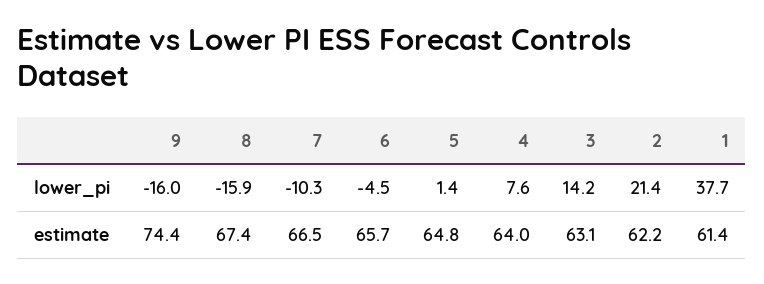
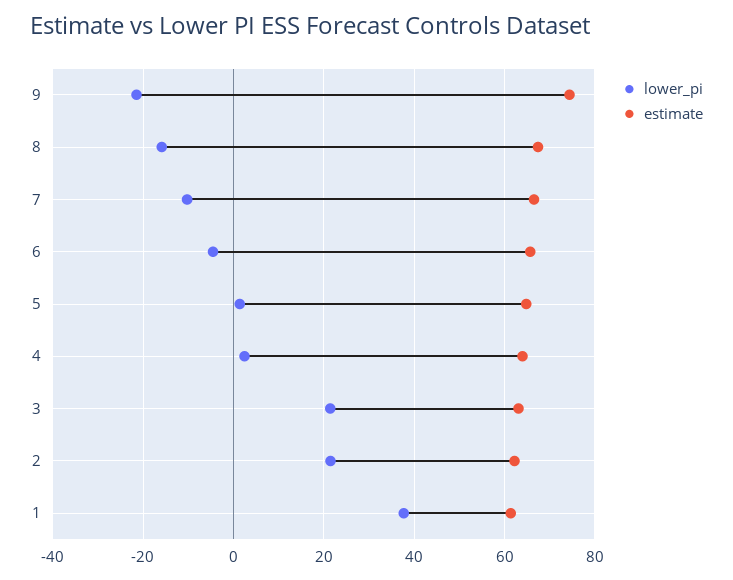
  {
    "lower_pi": {
-     "9": -16,
+     "9": -22,
      "8": -15.9,
      "7": -10.3,
      "6": -4.5,
      "5": 1.4,
-     "4": 7.6,
+     "4": 2,
-     "3": 14.2,
+     "3": 22,
      "2": 21.4,
      "1": 37.7
    },
    "estimate": {
      "9": 74.4,
      "8": 67.4,
      "7": 66.5,
      "6": 65.7,
      "5": 64.8,
      "4": 64,
      "3": 63.1,
      "2": 62.2,
      "1": 61.4
    }
  }

